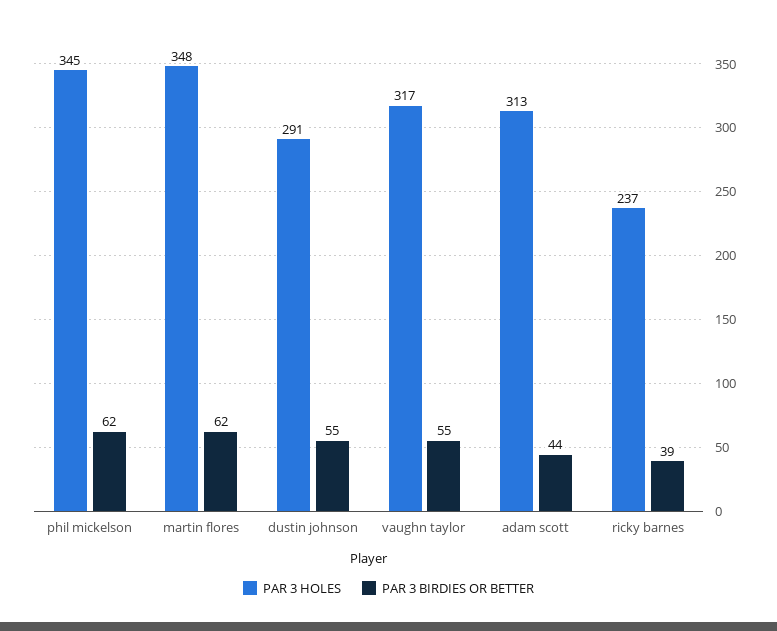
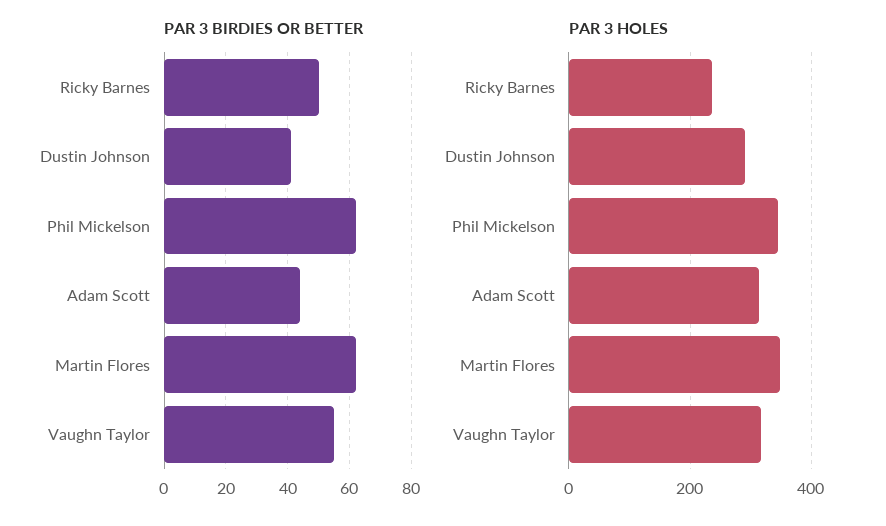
  {
    "PAR 3 HOLES": {
      "phil mickelson": 345,
      "martin flores": 348,
      "dustin johnson": 291,
      "vaughn taylor": 317,
      "adam scott": 313,
      "ricky barnes": 237
    },
    "PAR 3 BIRDIES OR BETTER": {
      "phil mickelson": 62,
      "martin flores": 62,
-     "dustin johnson": 55,
+     "dustin johnson": 40,
      "vaughn taylor": 55,
      "adam scott": 44,
-     "ricky barnes": 39
+     "ricky barnes": 50
    }
  }

